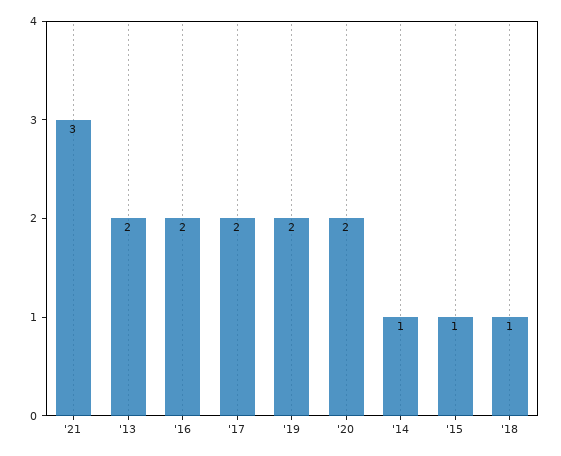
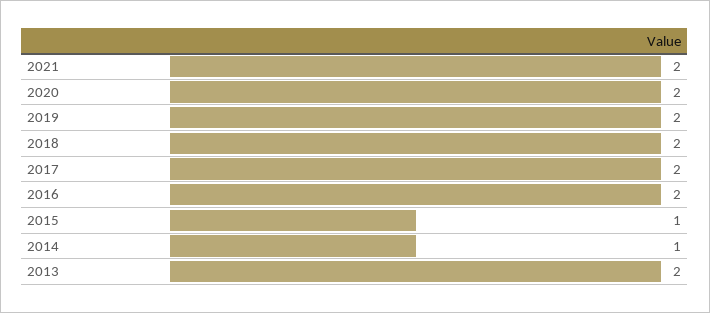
  {
-   "'21": 3,
+   "'21": 2,
    "'13": 2,
    "'16": 2,
    "'17": 2,
    "'19": 2,
    "'20": 2,
    "'14": 1,
    "'15": 1,
-   "'18": 1
+   "'18": 2
  }

